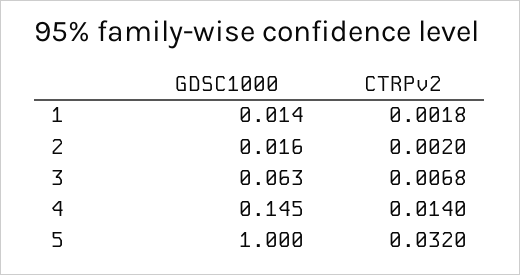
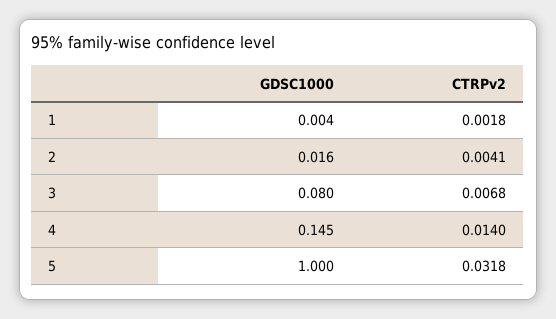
  {
    "GDSC1000": {
-     "1": 0.014,
+     "1": 0.004,
      "2": 0.016,
-     "3": 0.063,
+     "3": 0.08,
      "4": 0.145,
      "5": 1
    },
    "CTRPv2": {
      "1": 0.0018,
-     "2": 0.002,
+     "2": 0.0041,
      "3": 0.0068,
      "4": 0.014,
-     "5": 0.032
+     "5": 0.0318
    }
  }

